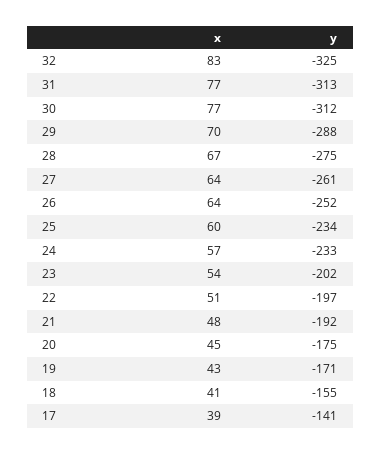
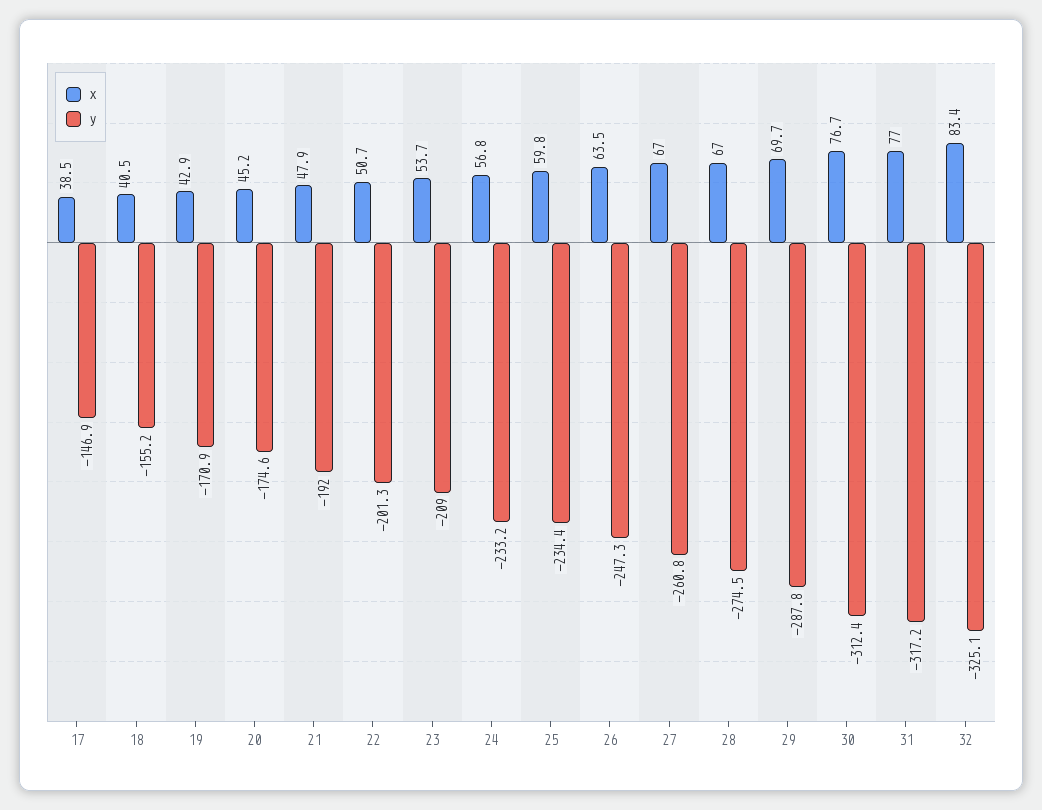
  {
    "x": {
      "32": 83.4,
      "31": 77,
      "30": 76.7,
      "29": 69.7,
      "28": 67,
-     "27": 64,
+     "27": 67,
      "26": 63.5,
      "25": 59.8,
      "24": 56.8,
      "23": 53.7,
      "22": 50.7,
      "21": 47.9,
      "20": 45.2,
      "19": 42.9,
      "18": 40.5,
      "17": 38.5
    },
    "y": {
      "32": -325.1,
-     "31": -313,
+     "31": -317.2,
      "30": -312.4,
      "29": -287.8,
      "28": -274.5,
      "27": -260.8,
-     "26": -252,
+     "26": -247.3,
      "25": -234.4,
      "24": -233.2,
-     "23": -202,
+     "23": -209,
-     "22": -197,
+     "22": -201.3,
      "21": -192,
      "20": -174.6,
      "19": -170.9,
      "18": -155.2,
-     "17": -141
+     "17": -146.9
    }
  }

